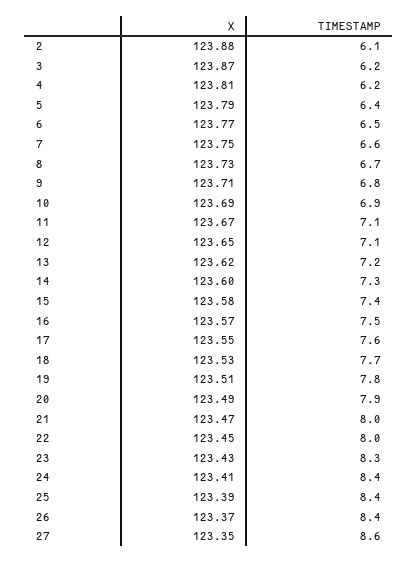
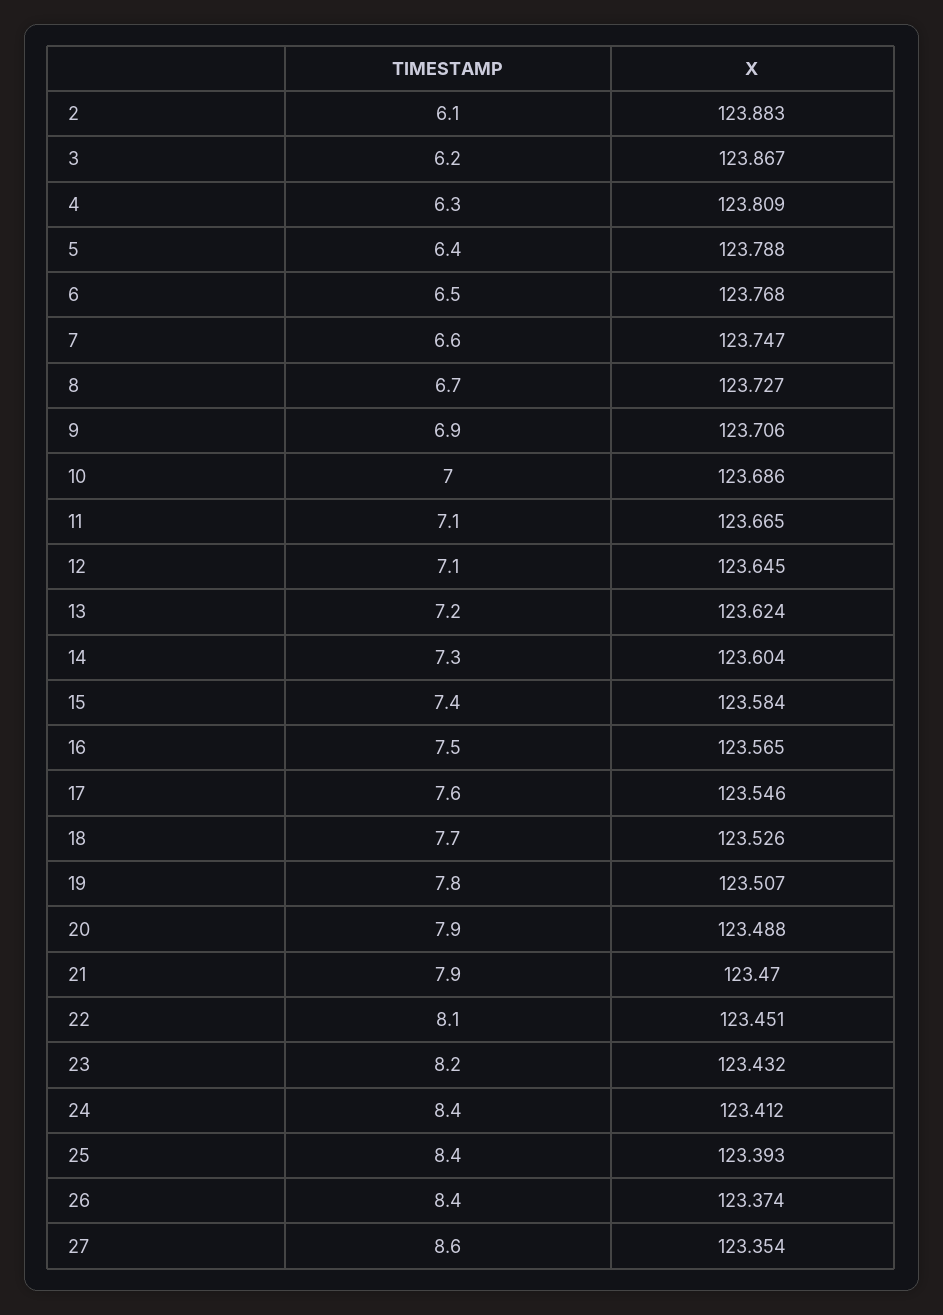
  {
    "X": {
      "2": 123.883,
      "3": 123.867,
      "4": 123.809,
      "5": 123.788,
      "6": 123.768,
      "7": 123.747,
      "8": 123.727,
      "9": 123.706,
      "10": 123.686,
      "11": 123.665,
      "12": 123.645,
      "13": 123.624,
      "14": 123.604,
      "15": 123.584,
      "16": 123.565,
      "17": 123.546,
      "18": 123.526,
      "19": 123.507,
      "20": 123.488,
      "21": 123.47,
      "22": 123.451,
      "23": 123.432,
      "24": 123.412,
      "25": 123.393,
      "26": 123.374,
      "27": 123.354
    },
    "TIMESTAMP": {
      "2": 6.1,
      "3": 6.2,
-     "4": 6.2,
+     "4": 6.3,
      "5": 6.4,
      "6": 6.5,
      "7": 6.6,
      "8": 6.7,
-     "9": 6.8,
+     "9": 6.9,
-     "10": 6.9,
+     "10": 7,
      "11": 7.1,
      "12": 7.1,
      "13": 7.2,
      "14": 7.3,
      "15": 7.4,
      "16": 7.5,
      "17": 7.6,
      "18": 7.7,
      "19": 7.8,
      "20": 7.9,
-     "21": 8,
+     "21": 7.9,
-     "22": 8,
+     "22": 8.1,
-     "23": 8.3,
+     "23": 8.2,
      "24": 8.4,
      "25": 8.4,
      "26": 8.4,
      "27": 8.6
    }
  }

